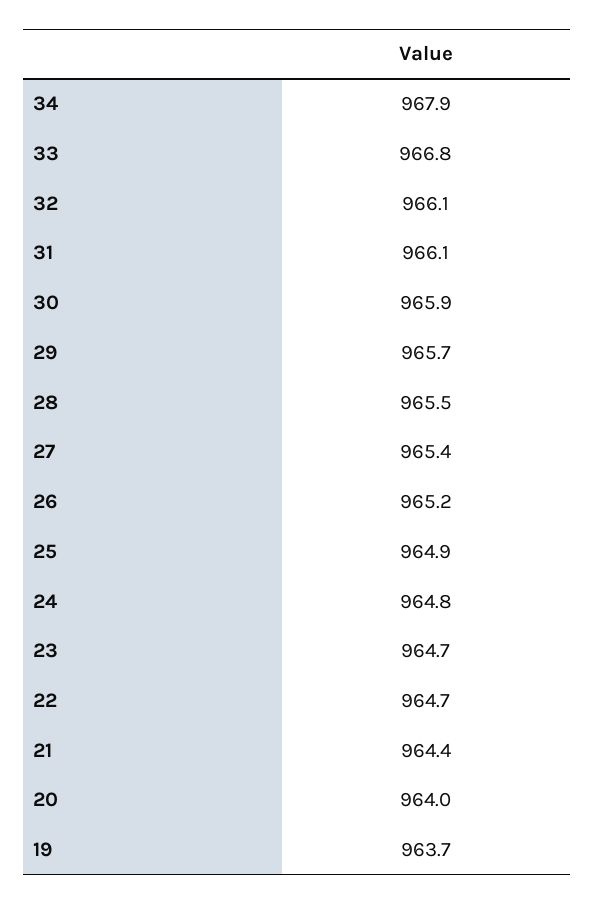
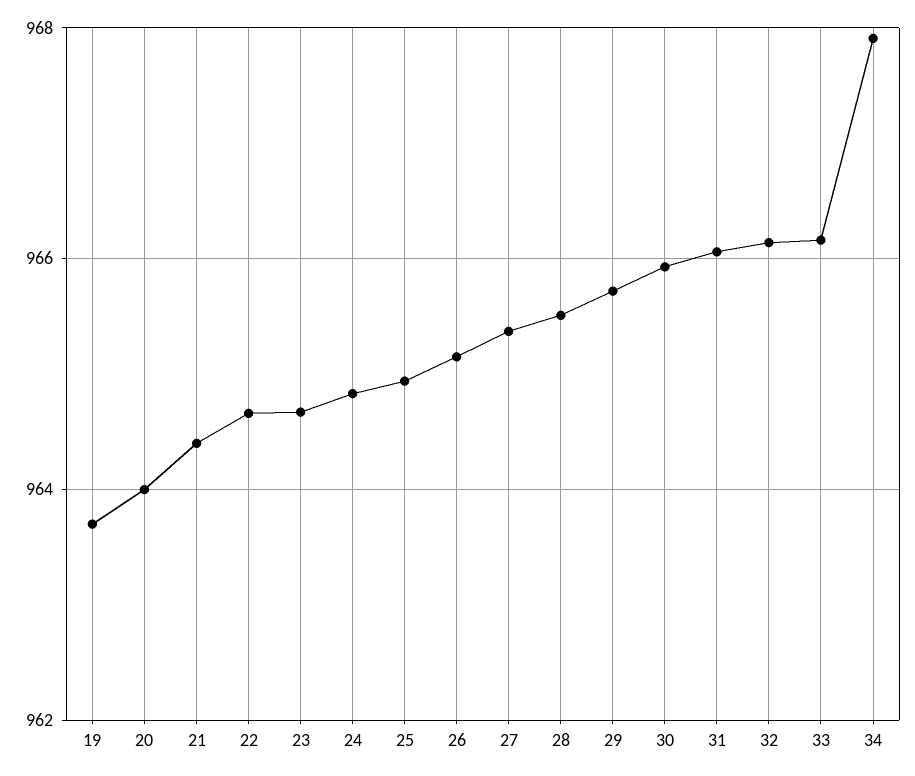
  {
    "34": 967.9,
-   "33": 966.8,
+   "33": 966.2,
    "32": 966.1,
    "31": 966.1,
    "30": 965.9,
    "29": 965.7,
    "28": 965.5,
    "27": 965.4,
    "26": 965.2,
    "25": 964.9,
    "24": 964.8,
    "23": 964.7,
    "22": 964.7,
    "21": 964.4,
    "20": 964,
    "19": 963.7
  }

